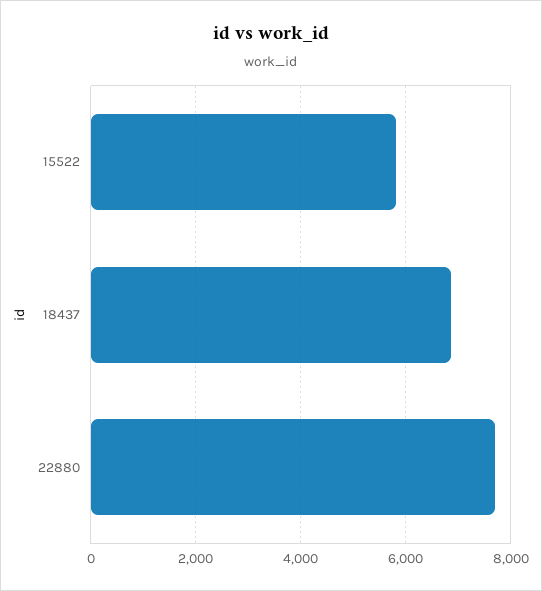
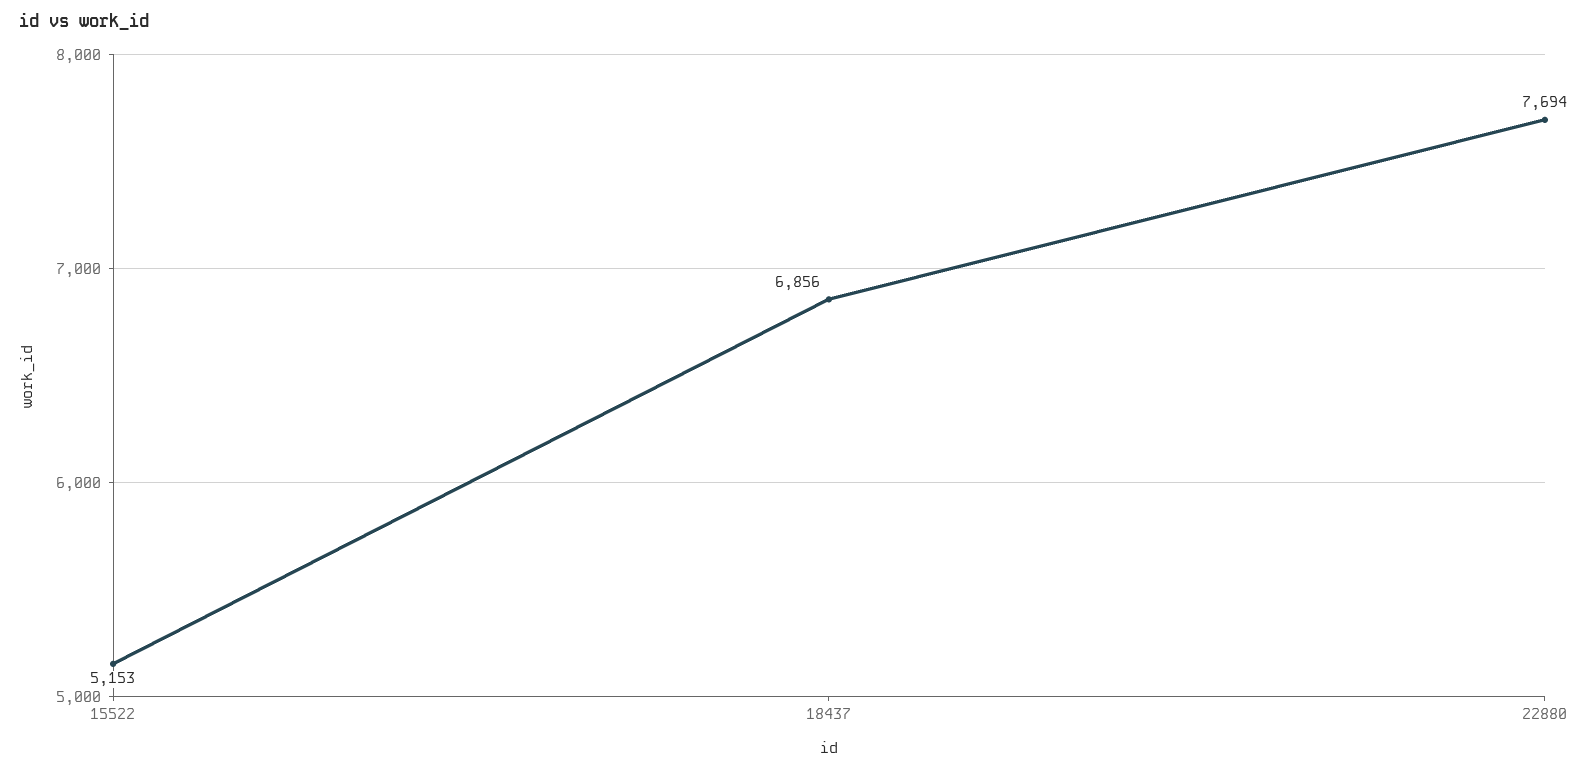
  {
-   "15522": 5800,
+   "15522": 5153,
    "18437": 6856,
    "22880": 7694
  }

